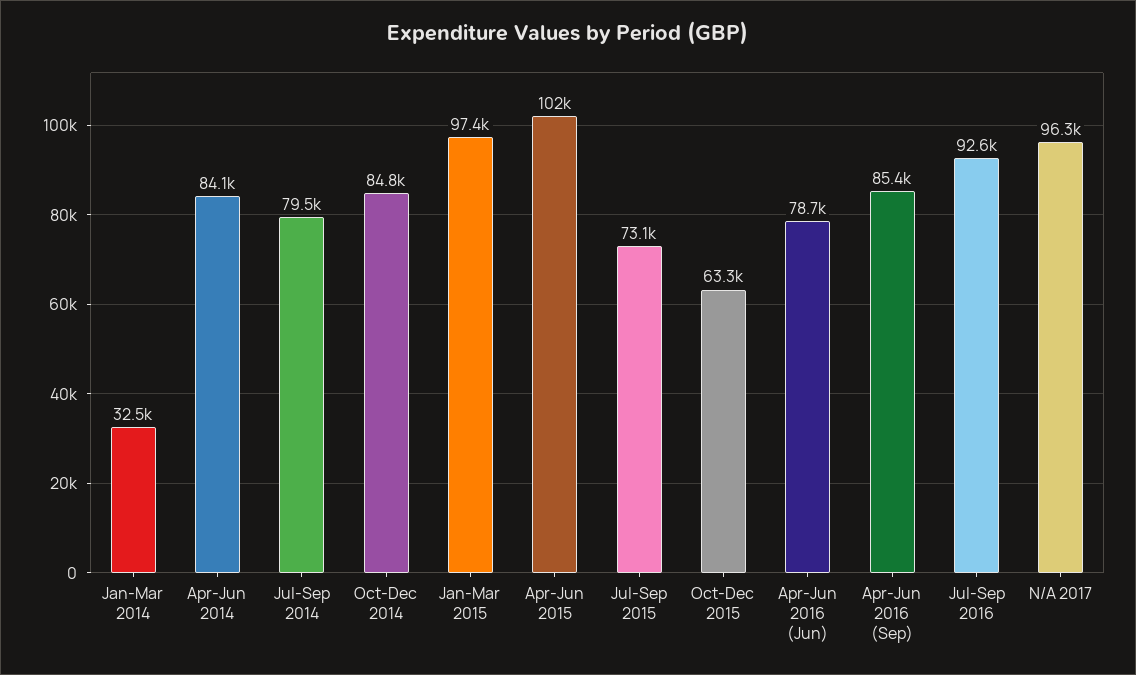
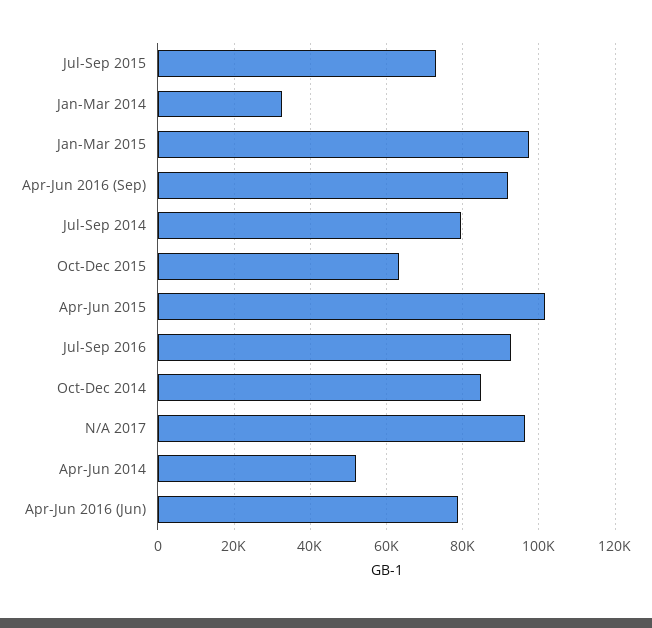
  {
    "Jan-Mar 2014": 32500,
-   "Apr-Jun 2014": 84100,
+   "Apr-Jun 2014": 52000,
    "Jul-Sep 2014": 79500,
    "Oct-Dec 2014": 84800,
    "Jan-Mar 2015": 97400,
    "Apr-Jun 2015": 102000,
    "Jul-Sep 2015": 73100,
    "Oct-Dec 2015": 63300,
    "Apr-Jun 2016 (Jun)": 78700,
-   "Apr-Jun 2016 (Sep)": 85400,
+   "Apr-Jun 2016 (Sep)": 92000,
    "Jul-Sep 2016": 92600,
    "N/A 2017": 96300
  }

